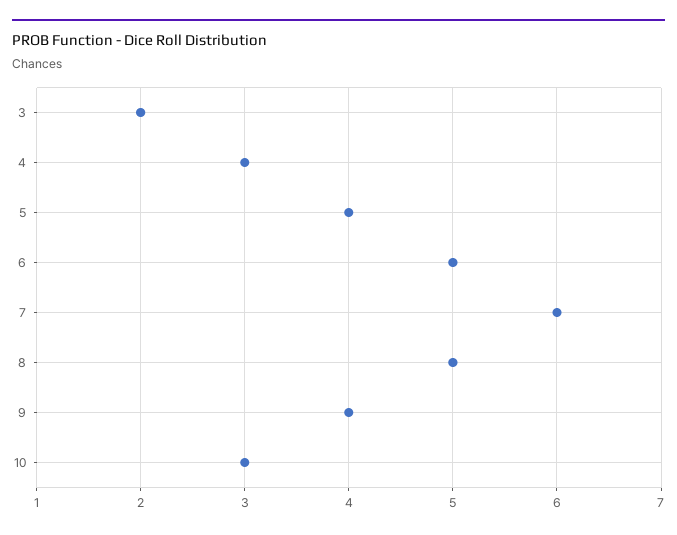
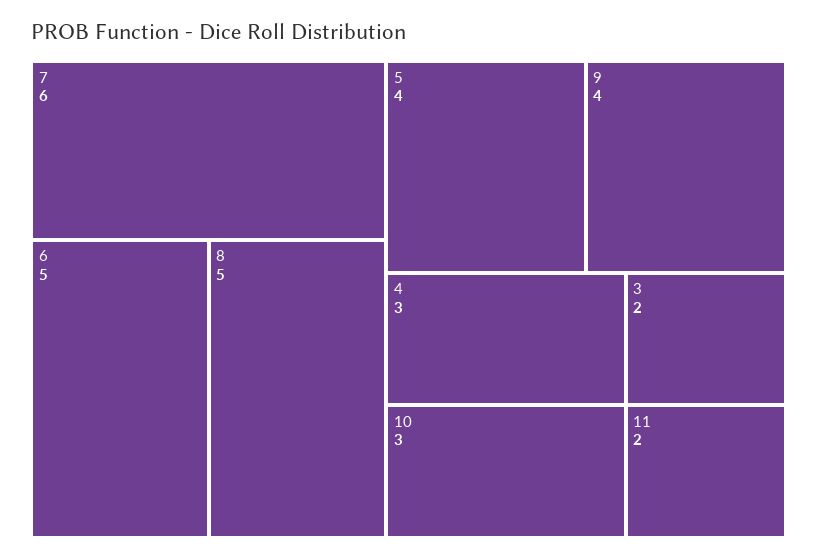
  {
    "3": 2,
    "4": 3,
    "5": 4,
    "6": 5,
    "7": 6,
    "8": 5,
    "9": 4,
-   "10": 3
+   "10": 3,
+   "11": 2
  }

